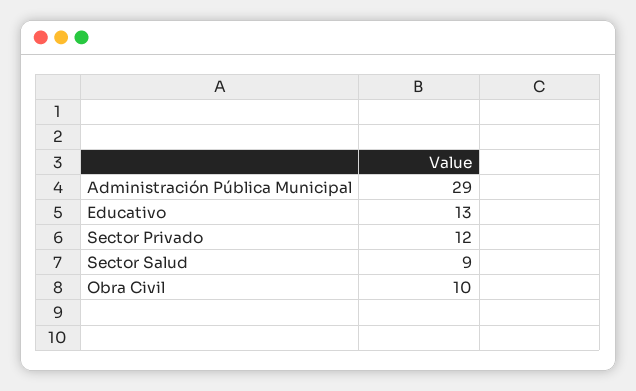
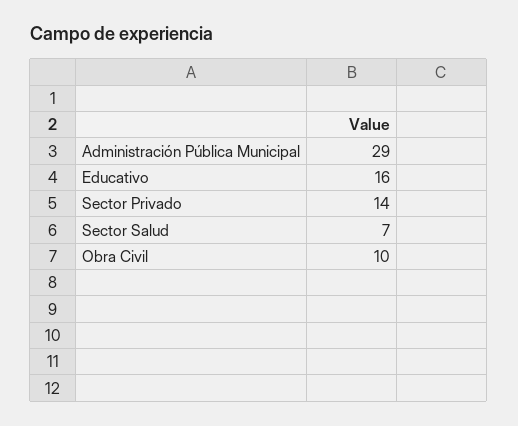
  {
    "Administración Pública Municipal": 29,
-   "Educativo": 13,
+   "Educativo": 16,
-   "Sector Privado": 12,
+   "Sector Privado": 14,
-   "Sector Salud": 9,
+   "Sector Salud": 7,
    "Obra Civil": 10
  }

